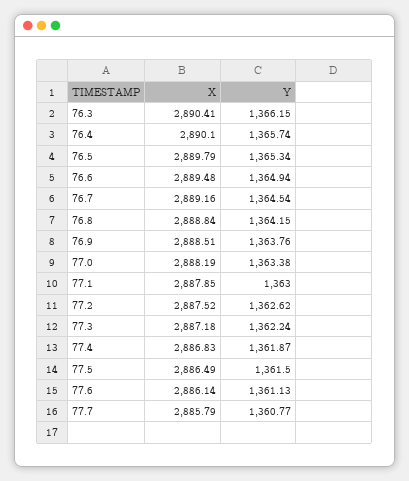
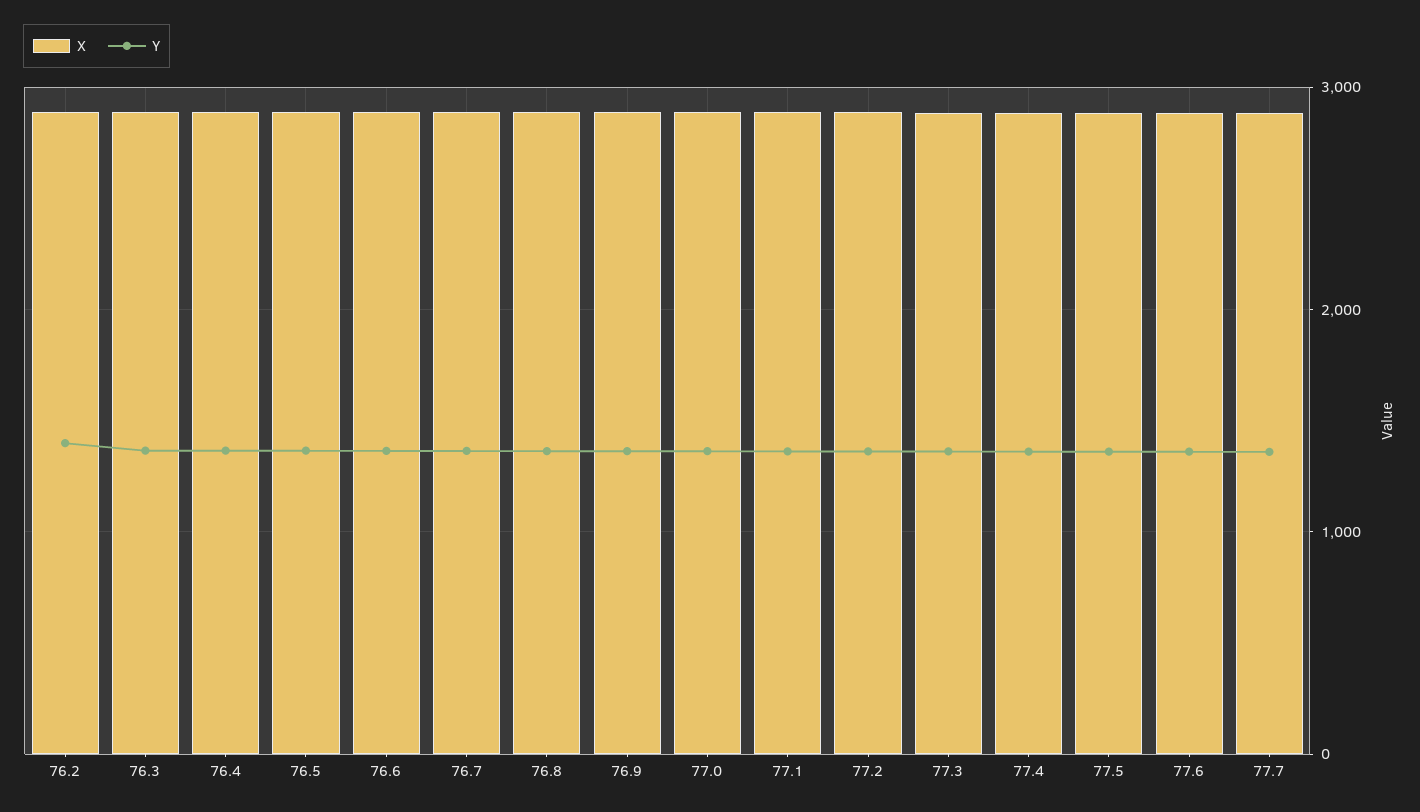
  {
    "X": {
      "76.3": 2890.41,
      "76.4": 2890.1,
      "76.5": 2889.79,
      "76.6": 2889.48,
      "76.7": 2889.16,
      "76.8": 2888.84,
      "76.9": 2888.51,
      "77.0": 2888.19,
      "77.1": 2887.85,
      "77.2": 2887.52,
      "77.3": 2887.18,
      "77.4": 2886.83,
      "77.5": 2886.49,
      "77.6": 2886.14,
-     "77.7": 2885.79
+     "77.7": 2885.79,
+     "76.2": 2900
    },
    "Y": {
      "76.3": 1366.15,
      "76.4": 1365.74,
      "76.5": 1365.34,
      "76.6": 1364.94,
      "76.7": 1364.54,
      "76.8": 1364.15,
      "76.9": 1363.76,
      "77.0": 1363.38,
      "77.1": 1363,
      "77.2": 1362.62,
      "77.3": 1362.24,
      "77.4": 1361.87,
      "77.5": 1361.5,
      "77.6": 1361.13,
-     "77.7": 1360.77
+     "77.7": 1360.77,
+     "76.2": 1400
    }
  }

